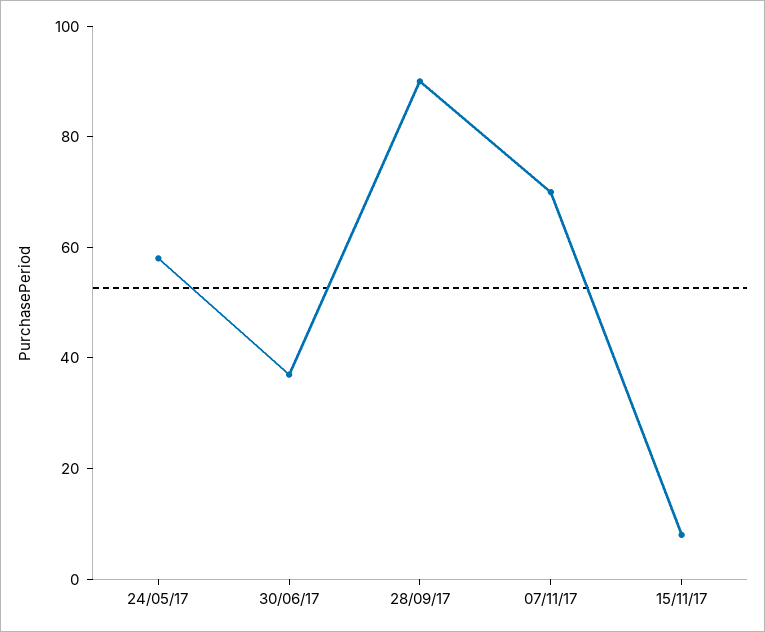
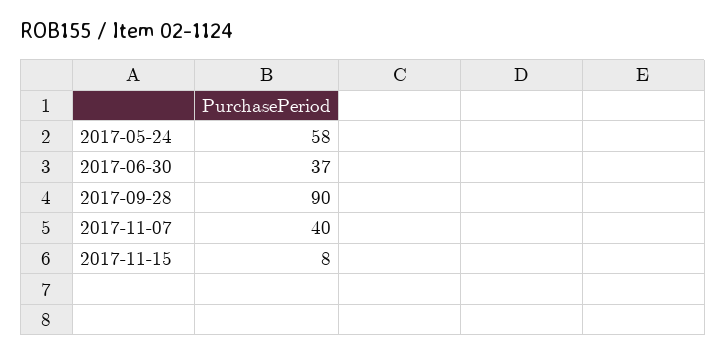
  {
    "24/05/17": 58,
    "30/06/17": 37,
    "28/09/17": 90,
-   "07/11/17": 70,
+   "07/11/17": 40,
    "15/11/17": 8
  }

